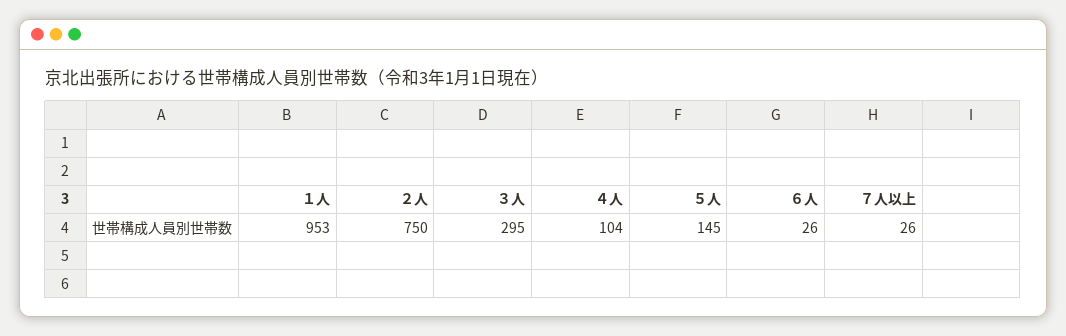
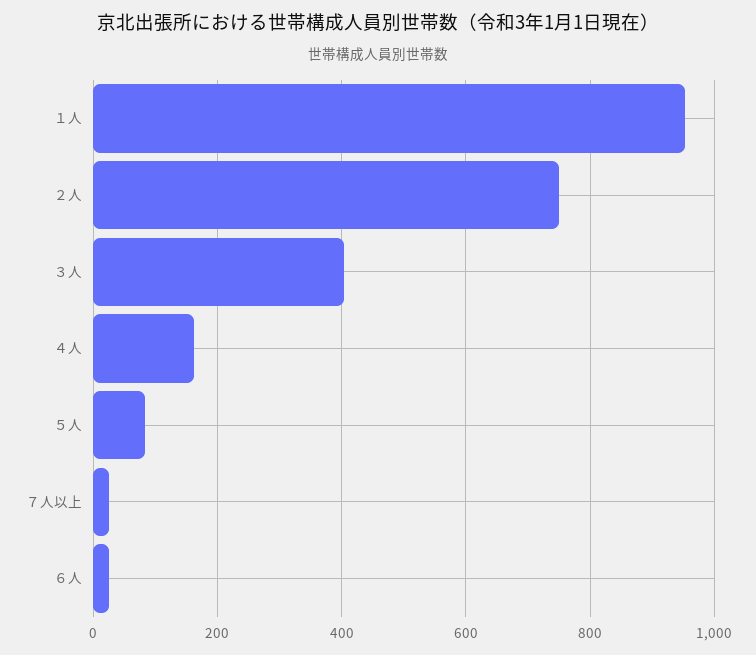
  {
    "１人": 953,
    "２人": 750,
-   "３人": 295,
+   "３人": 400,
-   "４人": 104,
+   "４人": 160,
-   "５人": 145,
+   "５人": 80,
    "６人": 26,
    "７人以上": 26
  }

